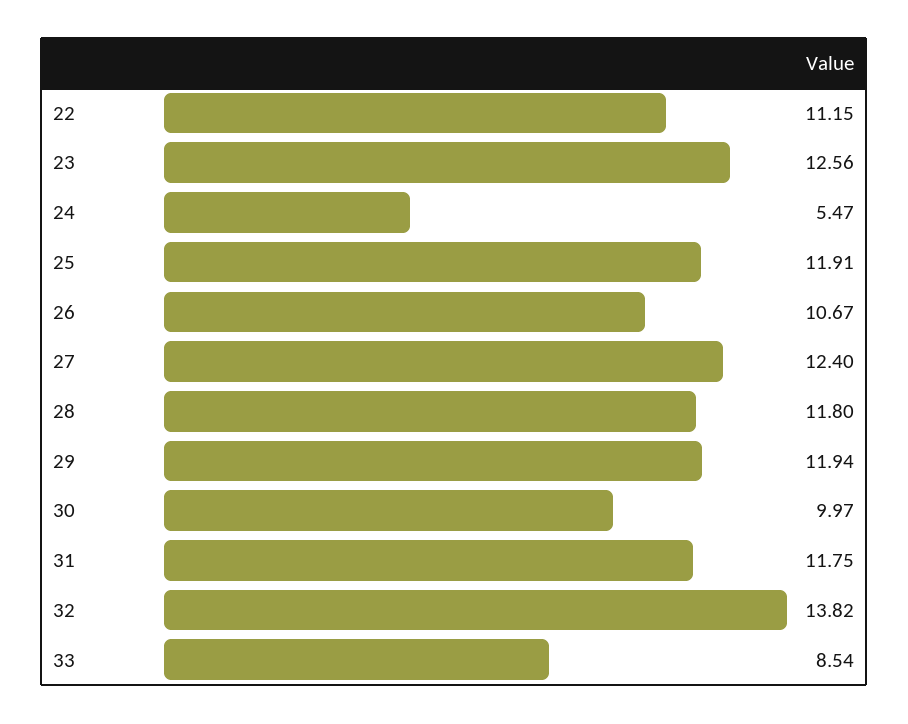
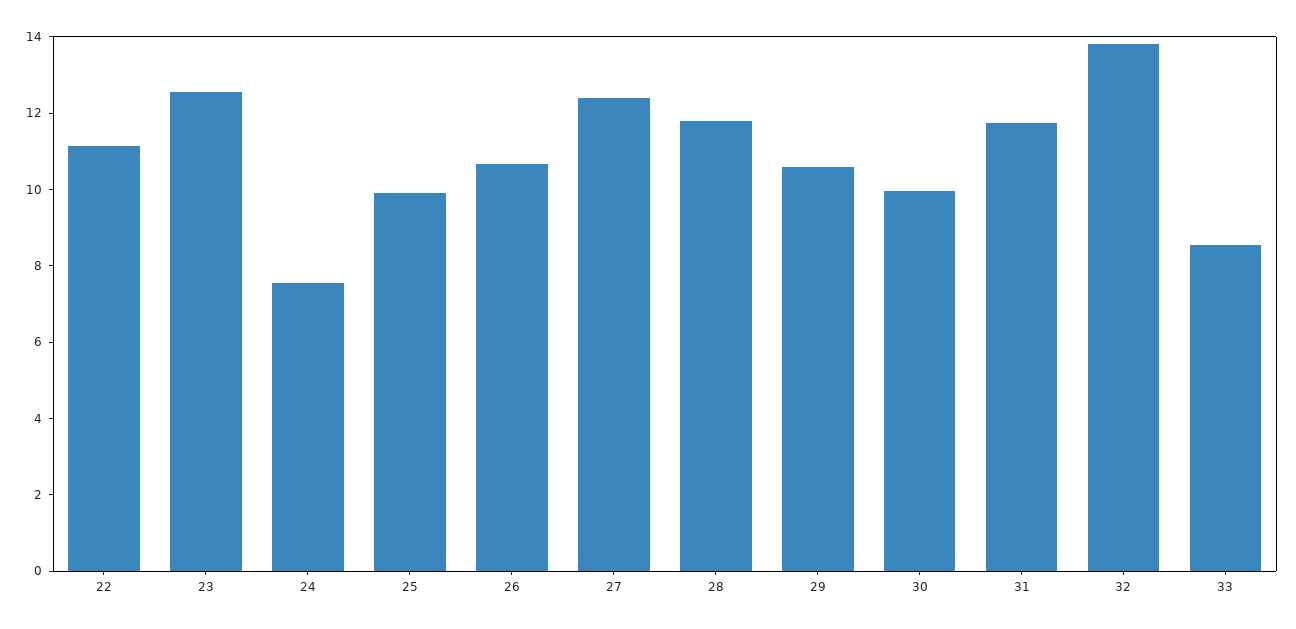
  {
    "22": 11.15,
    "23": 12.56,
-   "24": 5.47,
+   "24": 7.5,
-   "25": 11.91,
+   "25": 10,
    "26": 10.67,
    "27": 12.4,
    "28": 11.8,
-   "29": 11.94,
+   "29": 10.5,
    "30": 9.97,
    "31": 11.75,
    "32": 13.82,
    "33": 8.54
  }

